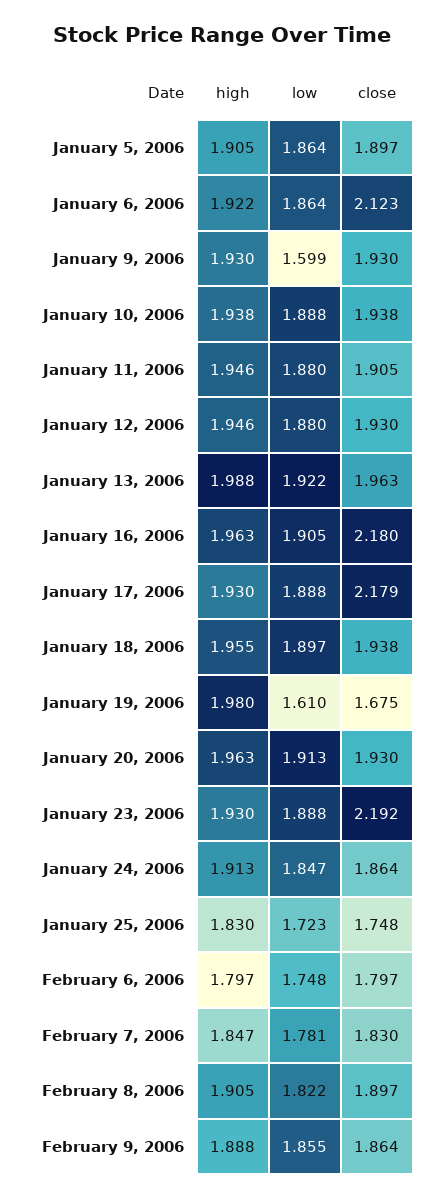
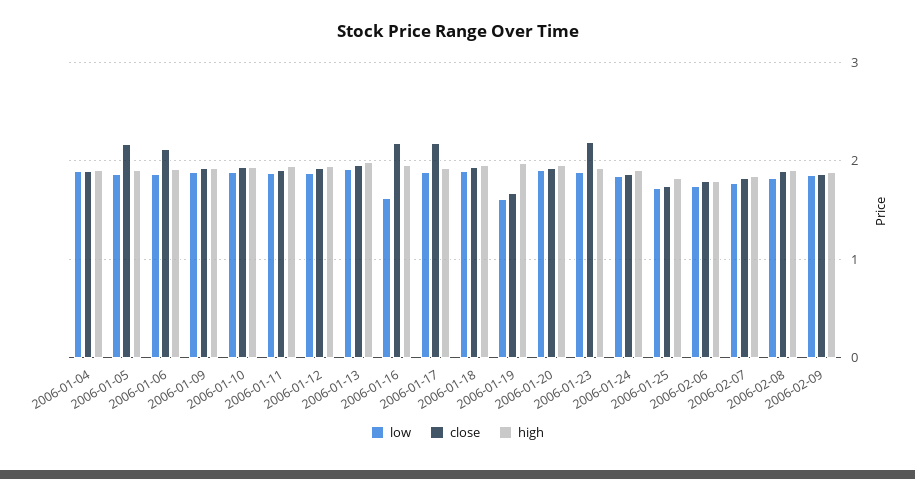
  {
    "high": {
      "January 5, 2006": 1.905,
      "January 6, 2006": 1.922,
      "January 9, 2006": 1.93,
      "January 10, 2006": 1.938,
      "January 11, 2006": 1.946,
      "January 12, 2006": 1.946,
      "January 13, 2006": 1.988,
      "January 16, 2006": 1.963,
      "January 17, 2006": 1.93,
      "January 18, 2006": 1.955,
      "January 19, 2006": 1.98,
      "January 20, 2006": 1.963,
      "January 23, 2006": 1.93,
      "January 24, 2006": 1.913,
      "January 25, 2006": 1.83,
      "February 6, 2006": 1.797,
      "February 7, 2006": 1.847,
      "February 8, 2006": 1.905,
-     "February 9, 2006": 1.888
+     "February 9, 2006": 1.888,
+     "2006-01-04": 1.9
    },
    "low": {
      "January 5, 2006": 1.864,
      "January 6, 2006": 1.864,
-     "January 9, 2006": 1.599,
+     "January 9, 2006": 1.9,
      "January 10, 2006": 1.888,
      "January 11, 2006": 1.88,
      "January 12, 2006": 1.88,
      "January 13, 2006": 1.922,
-     "January 16, 2006": 1.905,
+     "January 16, 2006": 1.6,
      "January 17, 2006": 1.888,
      "January 18, 2006": 1.897,
      "January 19, 2006": 1.61,
      "January 20, 2006": 1.913,
      "January 23, 2006": 1.888,
      "January 24, 2006": 1.847,
      "January 25, 2006": 1.723,
      "February 6, 2006": 1.748,
      "February 7, 2006": 1.781,
      "February 8, 2006": 1.822,
-     "February 9, 2006": 1.855
+     "February 9, 2006": 1.855,
+     "2006-01-04": 1.9
    },
    "close": {
-     "January 5, 2006": 1.897,
+     "January 5, 2006": 2.2,
      "January 6, 2006": 2.123,
      "January 9, 2006": 1.93,
      "January 10, 2006": 1.938,
      "January 11, 2006": 1.905,
      "January 12, 2006": 1.93,
      "January 13, 2006": 1.963,
      "January 16, 2006": 2.18,
      "January 17, 2006": 2.179,
      "January 18, 2006": 1.938,
      "January 19, 2006": 1.675,
      "January 20, 2006": 1.93,
      "January 23, 2006": 2.192,
      "January 24, 2006": 1.864,
      "January 25, 2006": 1.748,
      "February 6, 2006": 1.797,
      "February 7, 2006": 1.83,
      "February 8, 2006": 1.897,
-     "February 9, 2006": 1.864
+     "February 9, 2006": 1.864,
+     "2006-01-04": 1.9
    }
  }

